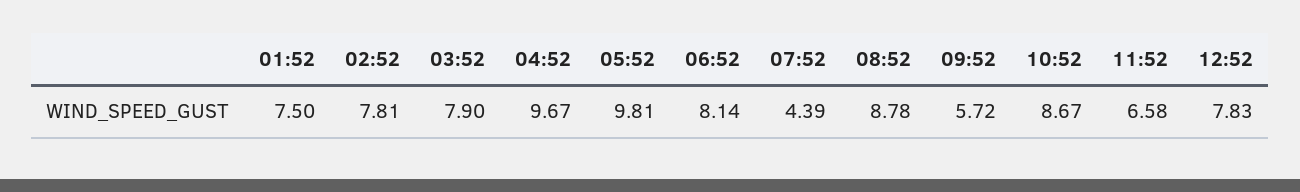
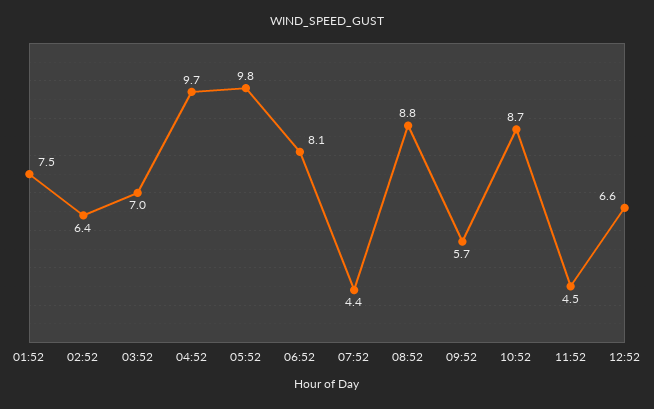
  {
    "01:52": 7.5,
-   "02:52": 7.81,
+   "02:52": 6.4,
-   "03:52": 7.9,
+   "03:52": 7,
    "04:52": 9.67,
    "05:52": 9.81,
    "06:52": 8.14,
    "07:52": 4.39,
    "08:52": 8.78,
    "09:52": 5.72,
    "10:52": 8.67,
-   "11:52": 6.58,
+   "11:52": 4.5,
-   "12:52": 7.83
+   "12:52": 6.6
  }

